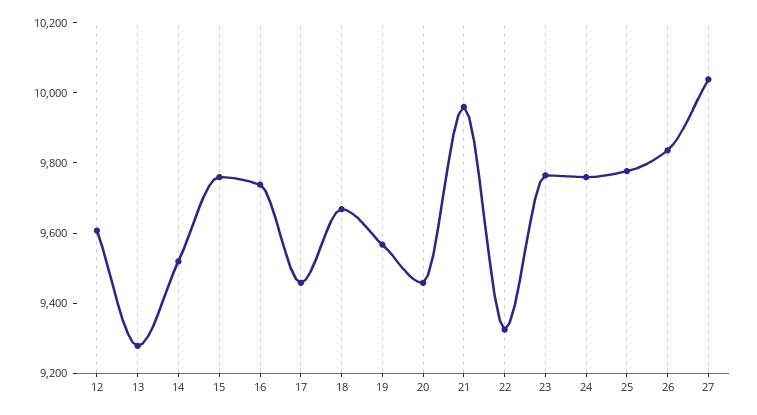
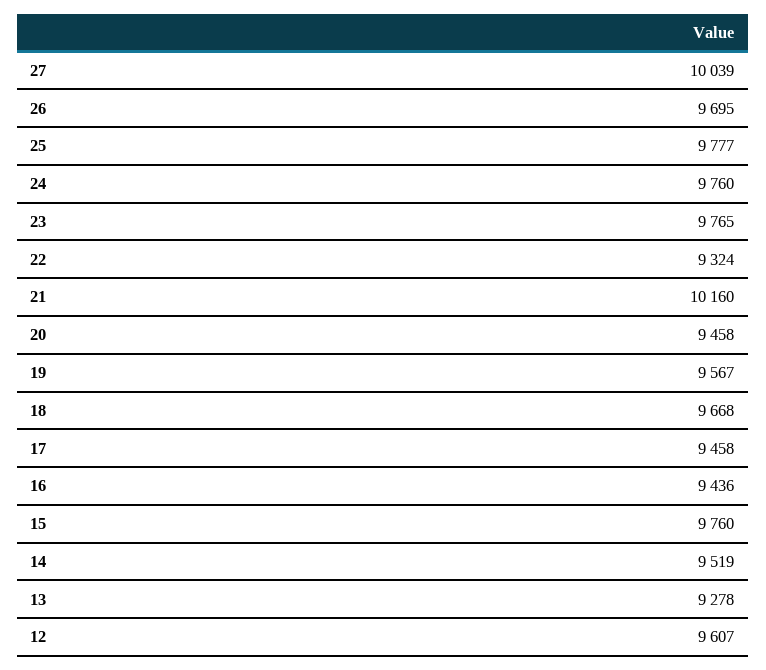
  {
    "12": 9607,
    "13": 9278,
    "14": 9519,
    "15": 9760,
-   "16": 9750,
+   "16": 9436,
    "17": 9458,
    "18": 9668,
    "19": 9567,
    "20": 9458,
-   "21": 9950,
+   "21": 10160,
    "22": 9324,
    "23": 9765,
    "24": 9760,
    "25": 9777,
-   "26": 9850,
+   "26": 9695,
    "27": 10039
  }

